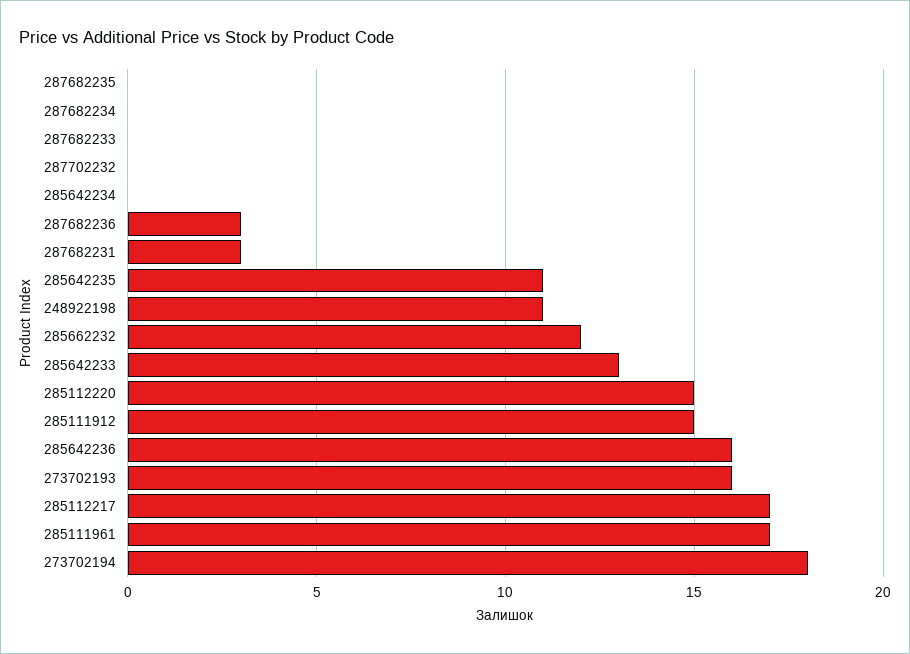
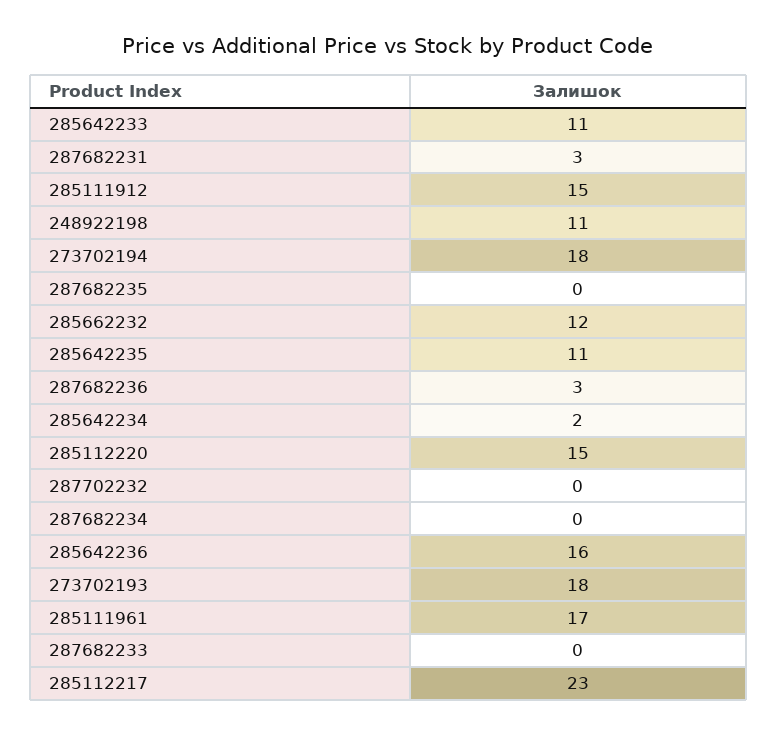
  {
    "287682235": 0,
    "287682234": 0,
    "287682233": 0,
    "287702232": 0,
-   "285642234": 0,
+   "285642234": 2,
    "287682236": 3,
    "287682231": 3,
    "285642235": 11,
    "248922198": 11,
    "285662232": 12,
-   "285642233": 13,
+   "285642233": 11,
    "285112220": 15,
    "285111912": 15,
    "285642236": 16,
-   "273702193": 16,
+   "273702193": 18,
-   "285112217": 17,
+   "285112217": 23,
    "285111961": 17,
    "273702194": 18
  }

